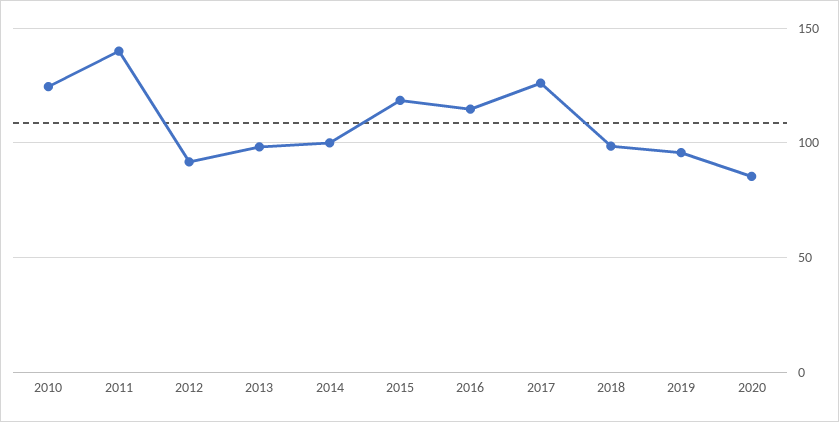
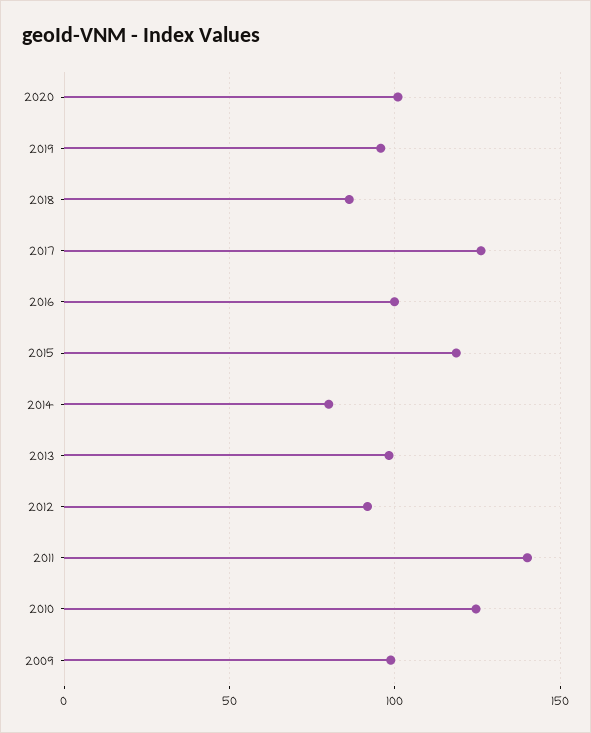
  {
    "2010": 125,
    "2011": 140,
    "2012": 90,
    "2013": 100,
-   "2014": 100,
+   "2014": 80,
    "2015": 120,
-   "2016": 115,
+   "2016": 100,
    "2017": 125,
-   "2018": 100,
+   "2018": 85,
    "2019": 95,
-   "2020": 85
+   "2020": 100,
+   "2009": 100
  }

